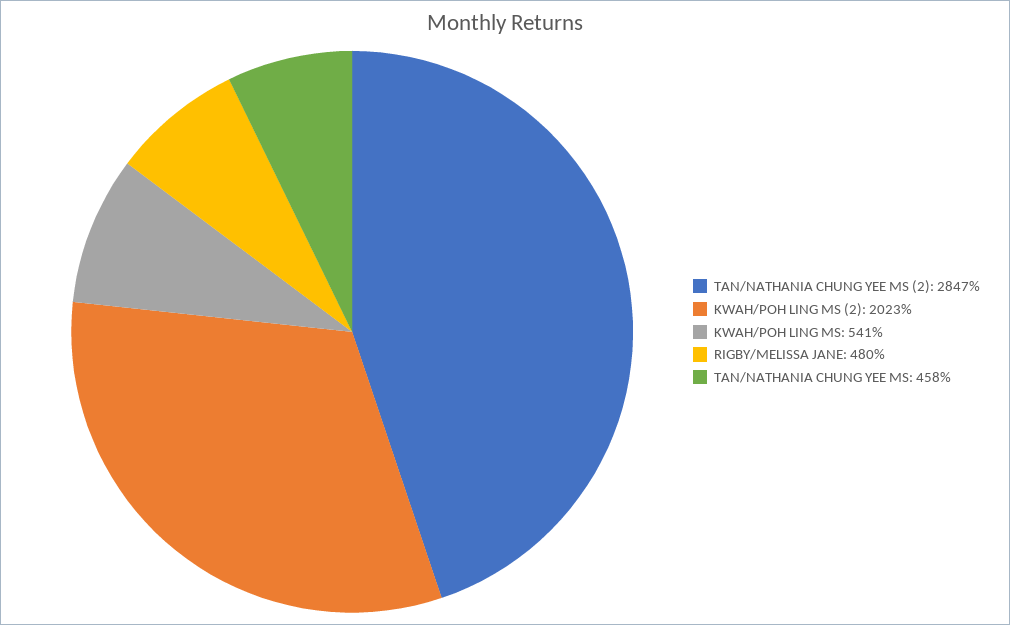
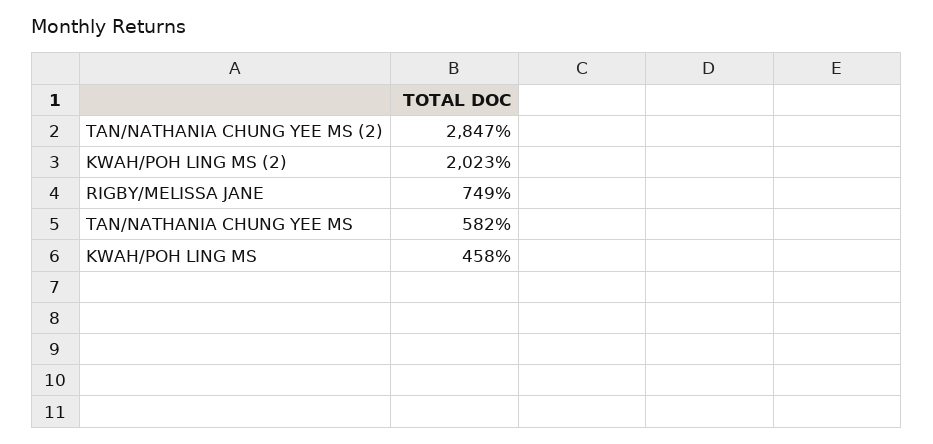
  {
    "TAN/NATHANIA CHUNG YEE MS (2)": 2847,
    "KWAH/POH LING MS (2)": 2023,
-   "KWAH/POH LING MS": 541,
+   "KWAH/POH LING MS": 458,
-   "RIGBY/MELISSA JANE": 480,
+   "RIGBY/MELISSA JANE": 749,
-   "TAN/NATHANIA CHUNG YEE MS": 458
+   "TAN/NATHANIA CHUNG YEE MS": 582
  }

